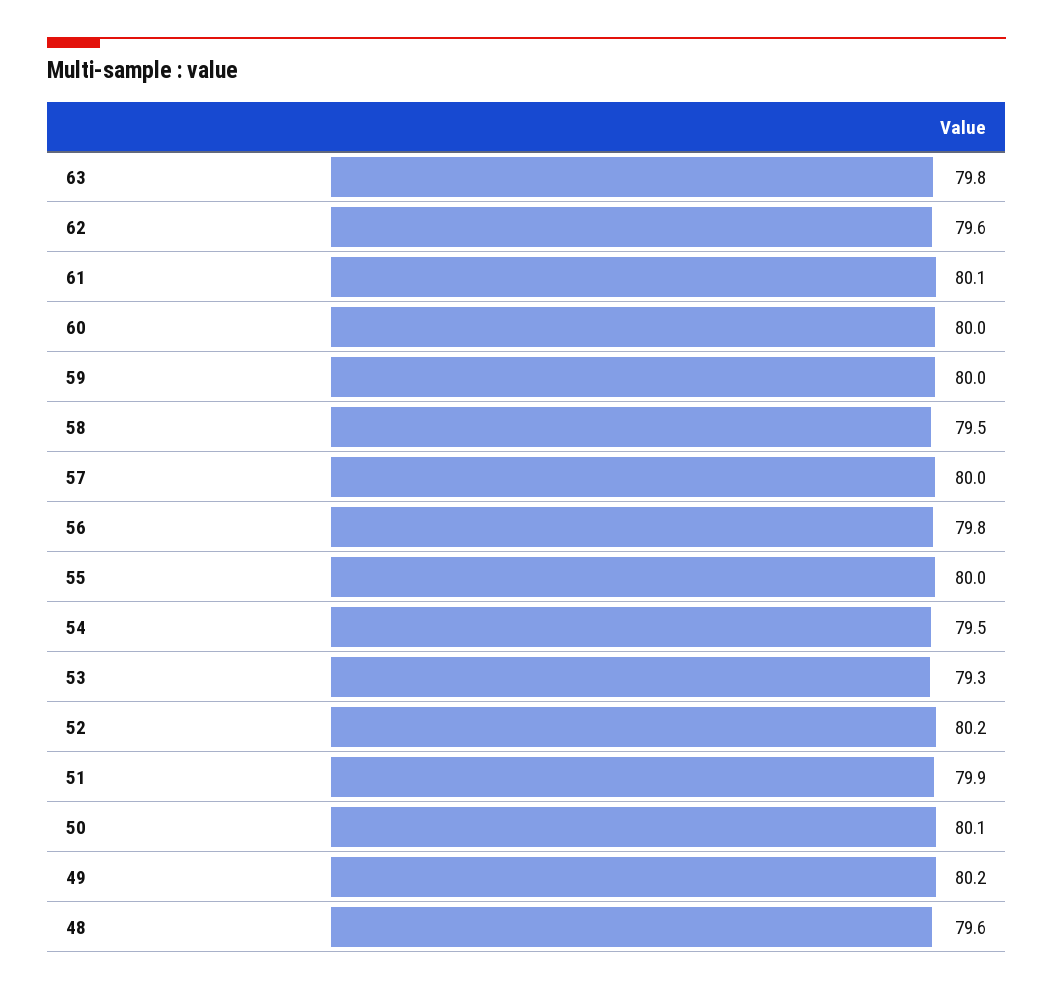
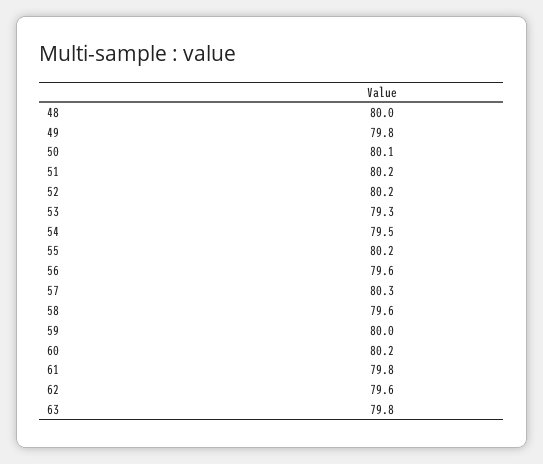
  {
    "63": 79.8,
    "62": 79.6,
-   "61": 80.1,
+   "61": 79.8,
-   "60": 80,
+   "60": 80.2,
    "59": 80,
-   "58": 79.5,
+   "58": 79.6,
-   "57": 80,
+   "57": 80.3,
-   "56": 79.8,
+   "56": 79.6,
-   "55": 80,
+   "55": 80.2,
    "54": 79.5,
    "53": 79.3,
    "52": 80.2,
-   "51": 79.9,
+   "51": 80.2,
    "50": 80.1,
-   "49": 80.2,
+   "49": 79.8,
-   "48": 79.6
+   "48": 80
  }

